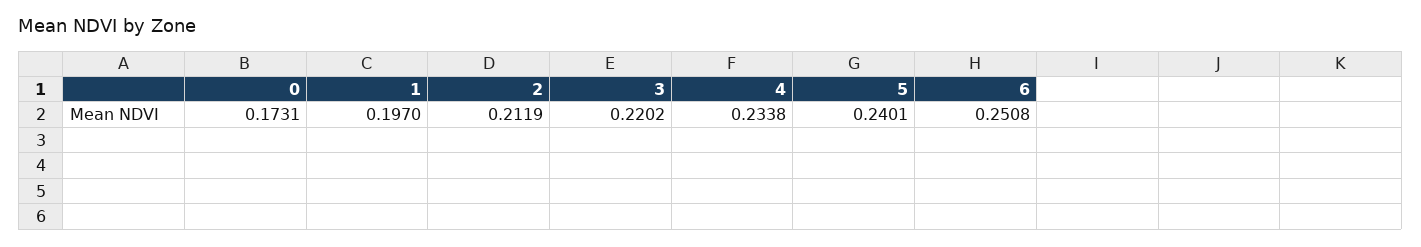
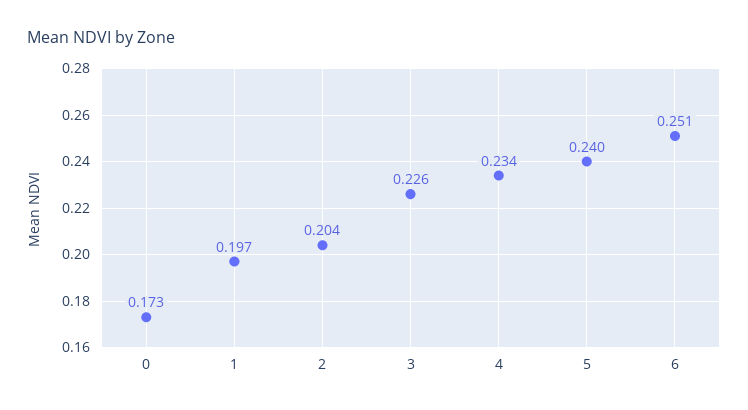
  {
    "0": 0.1731,
    "1": 0.197,
-   "2": 0.2119,
+   "2": 0.204,
-   "3": 0.2202,
+   "3": 0.226,
    "4": 0.2338,
    "5": 0.2401,
    "6": 0.2508
  }

